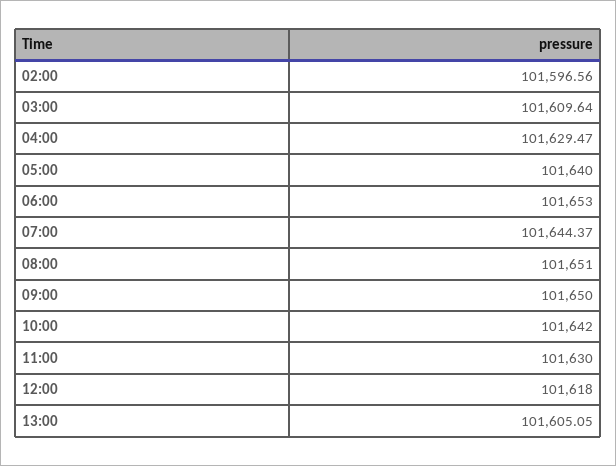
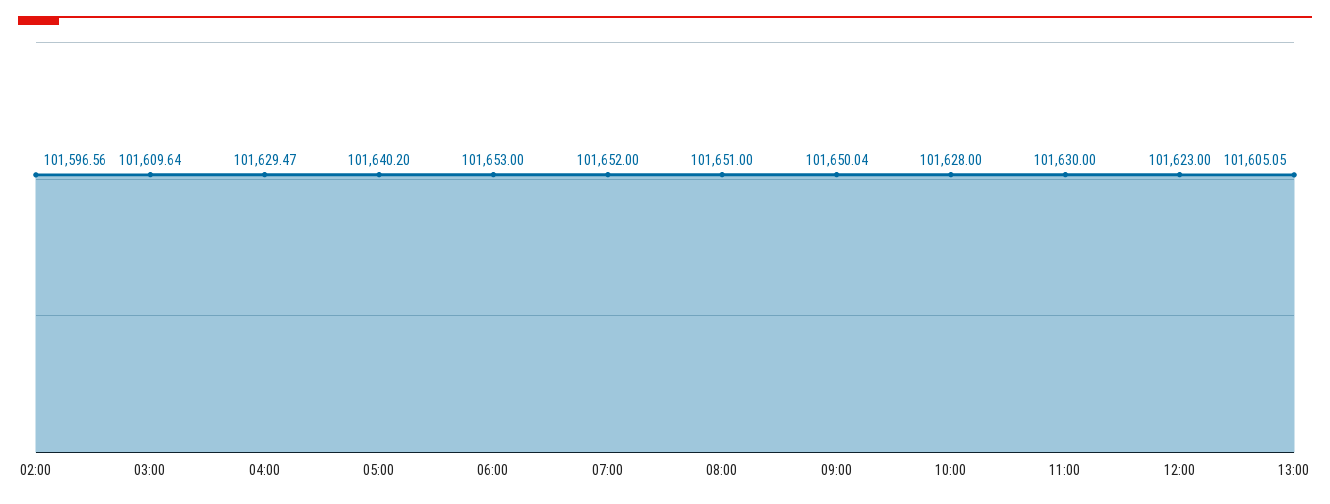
  {
    "02:00": 101596.56,
    "03:00": 101609.64,
    "04:00": 101629.47,
-   "05:00": 101640,
+   "05:00": 101640.2,
    "06:00": 101653,
-   "07:00": 101644.37,
+   "07:00": 101652,
    "08:00": 101651,
-   "09:00": 101650,
+   "09:00": 101650.04,
-   "10:00": 101642,
+   "10:00": 101628,
    "11:00": 101630,
-   "12:00": 101618,
+   "12:00": 101623,
    "13:00": 101605.05
  }

